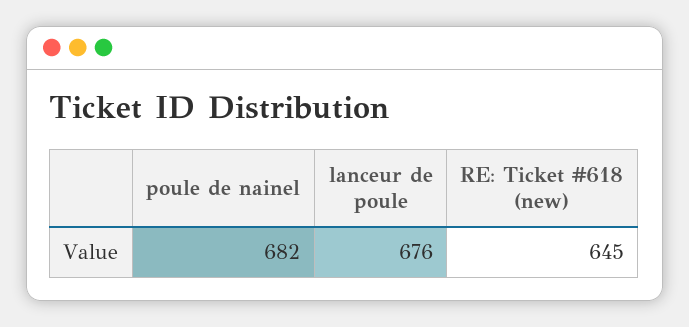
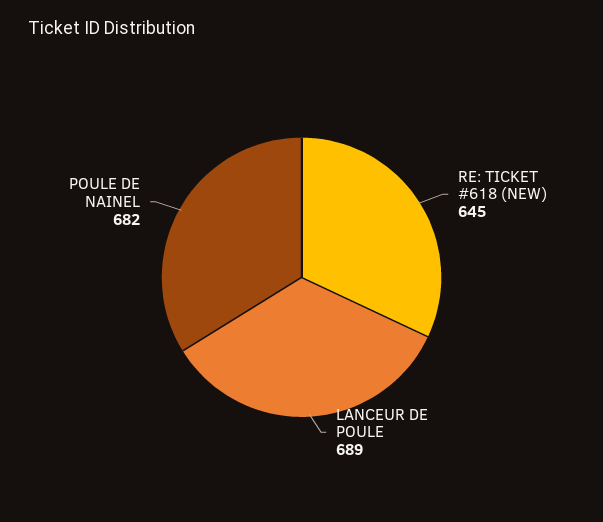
  {
    "poule de nainel": 682,
-   "lanceur de poule": 676,
+   "lanceur de poule": 689,
    "RE: Ticket #618 (new)": 645
  }

